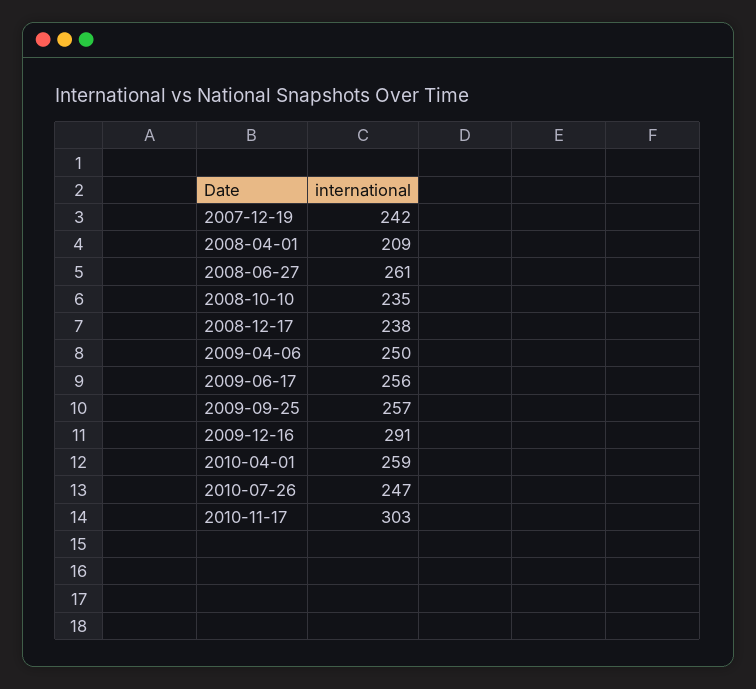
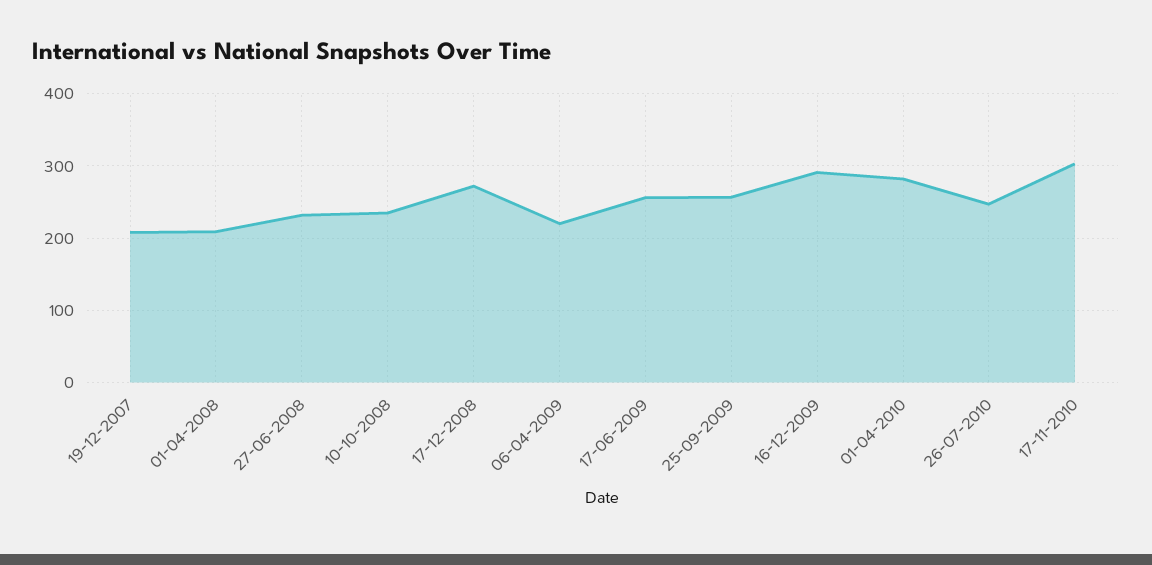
  {
-   "2007-12-19": 242,
+   "2007-12-19": 210,
    "2008-04-01": 209,
-   "2008-06-27": 261,
+   "2008-06-27": 230,
    "2008-10-10": 235,
-   "2008-12-17": 238,
+   "2008-12-17": 270,
-   "2009-04-06": 250,
+   "2009-04-06": 220,
    "2009-06-17": 256,
    "2009-09-25": 257,
    "2009-12-16": 291,
-   "2010-04-01": 259,
+   "2010-04-01": 280,
    "2010-07-26": 247,
    "2010-11-17": 303
  }

